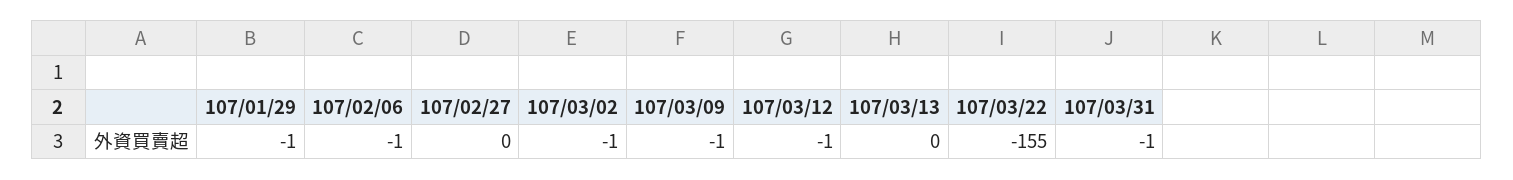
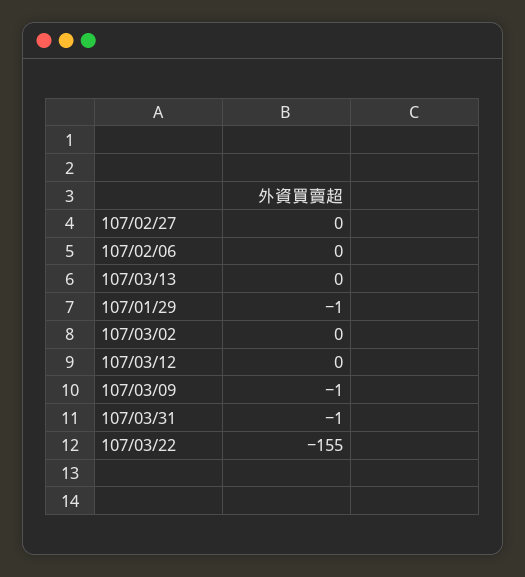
  {
    "107/01/29": -1,
-   "107/02/06": -1,
+   "107/02/06": 0,
    "107/02/27": 0,
-   "107/03/02": -1,
+   "107/03/02": 0,
    "107/03/09": -1,
-   "107/03/12": -1,
+   "107/03/12": 0,
    "107/03/13": 0,
    "107/03/22": -155,
    "107/03/31": -1
  }

